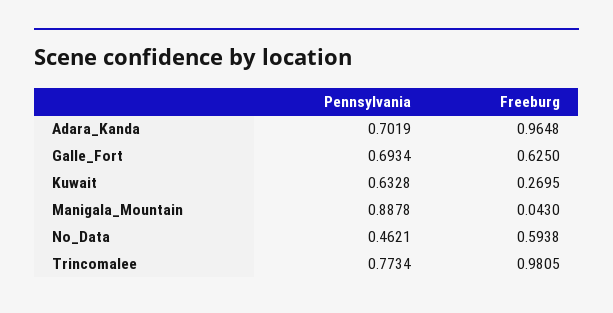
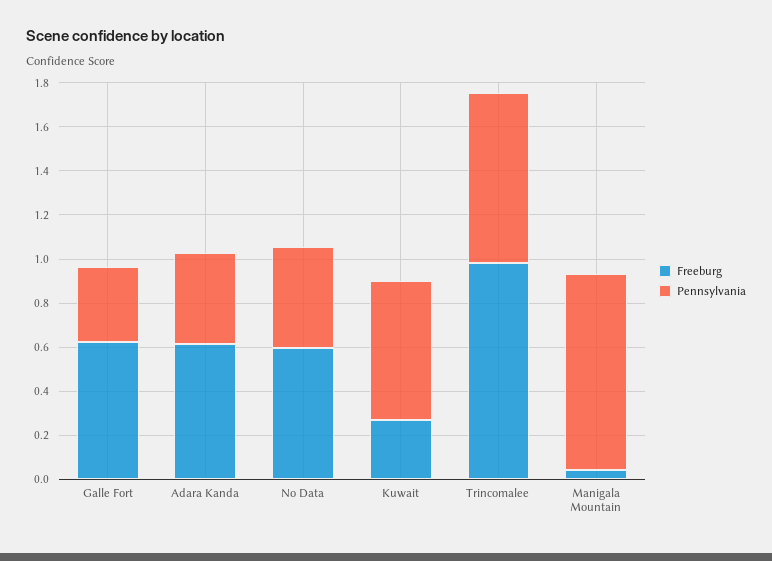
  {
    "Pennsylvania": {
-     "Adara_Kanda": 0.7019,
+     "Adara_Kanda": 0.4,
-     "Galle_Fort": 0.6934,
+     "Galle_Fort": 0.35,
      "Kuwait": 0.6328,
      "Manigala_Mountain": 0.8878,
      "No_Data": 0.4621,
      "Trincomalee": 0.7734
    },
    "Freeburg": {
-     "Adara_Kanda": 0.9648,
+     "Adara_Kanda": 0.6,
      "Galle_Fort": 0.625,
      "Kuwait": 0.2695,
      "Manigala_Mountain": 0.043,
      "No_Data": 0.5938,
      "Trincomalee": 0.9805
    }
  }

